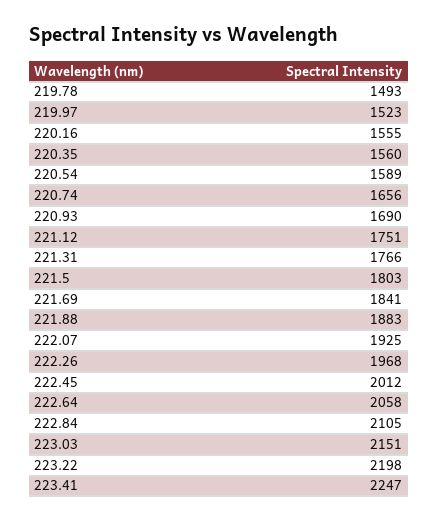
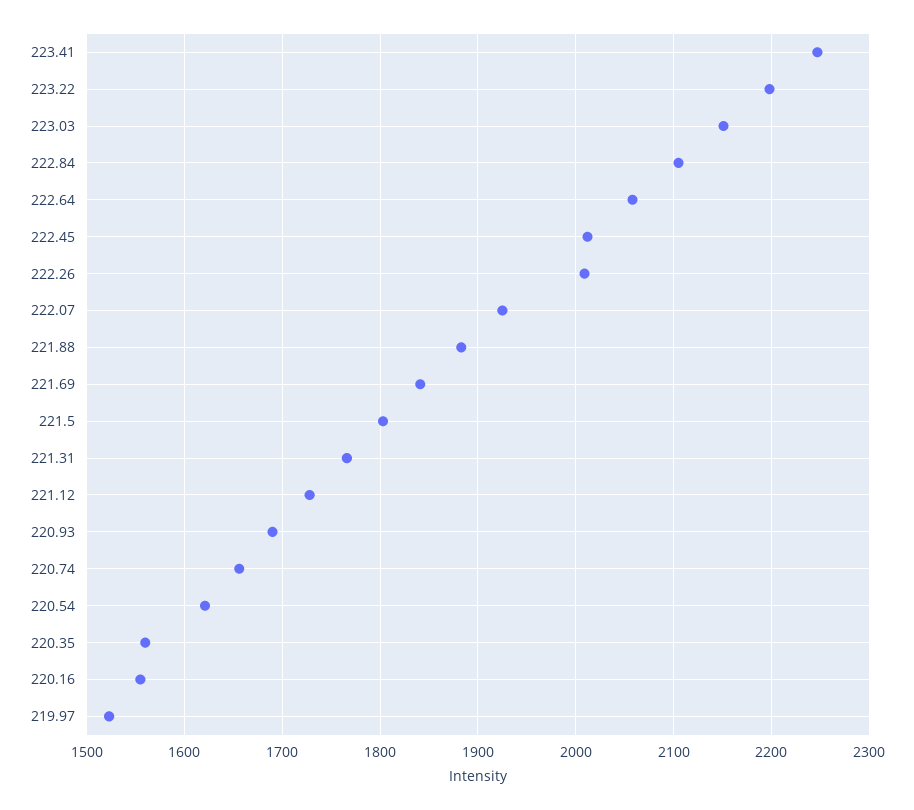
  {
-   "219.78": 1493,
    "219.97": 1523,
    "220.16": 1555,
    "220.35": 1560,
-   "220.54": 1589,
+   "220.54": 1620,
    "220.74": 1656,
    "220.93": 1690,
-   "221.12": 1751,
+   "221.12": 1730,
    "221.31": 1766,
    "221.5": 1803,
    "221.69": 1841,
    "221.88": 1883,
    "222.07": 1925,
-   "222.26": 1968,
+   "222.26": 2010,
    "222.45": 2012,
    "222.64": 2058,
    "222.84": 2105,
    "223.03": 2151,
    "223.22": 2198,
    "223.41": 2247
  }

